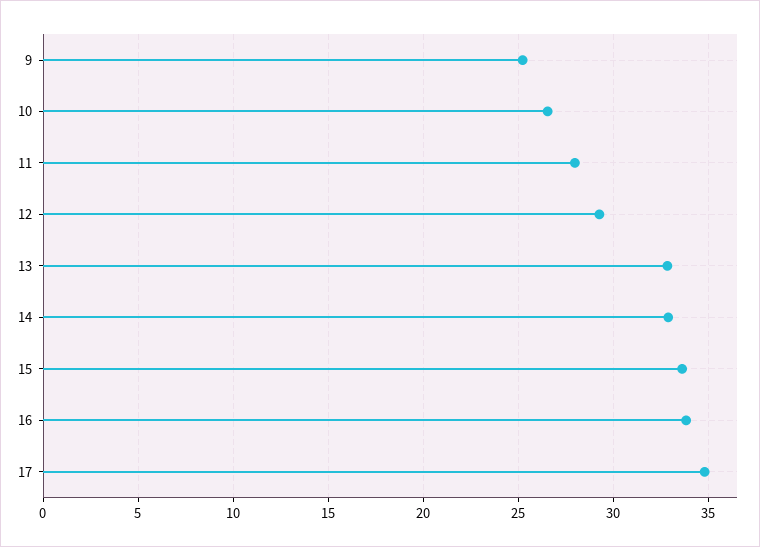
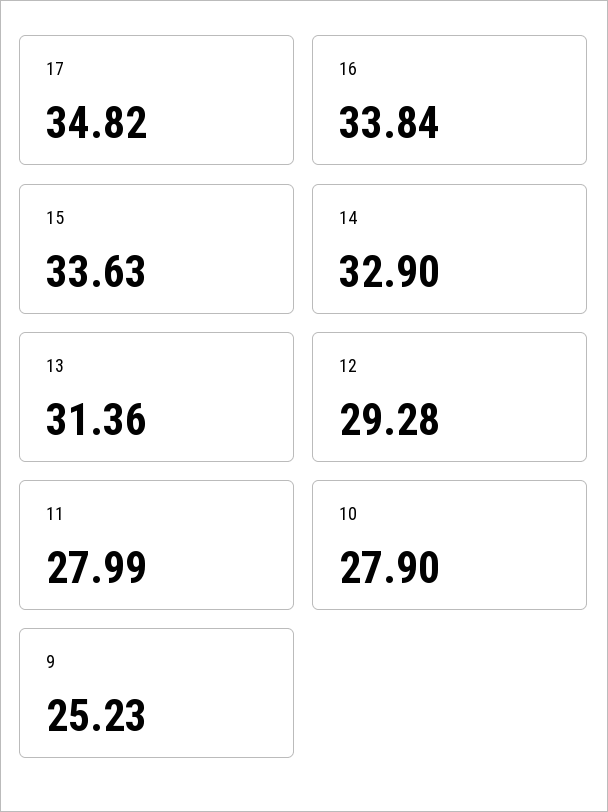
  {
    "9": 25.23,
-   "10": 26.5,
+   "10": 27.9,
    "11": 27.99,
    "12": 29.28,
-   "13": 33,
+   "13": 31.36,
    "14": 32.9,
    "15": 33.63,
    "16": 33.84,
    "17": 34.82
  }

